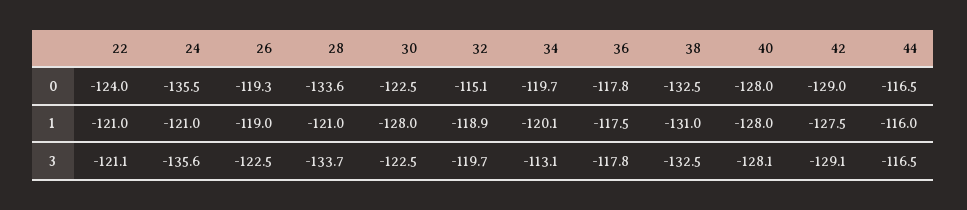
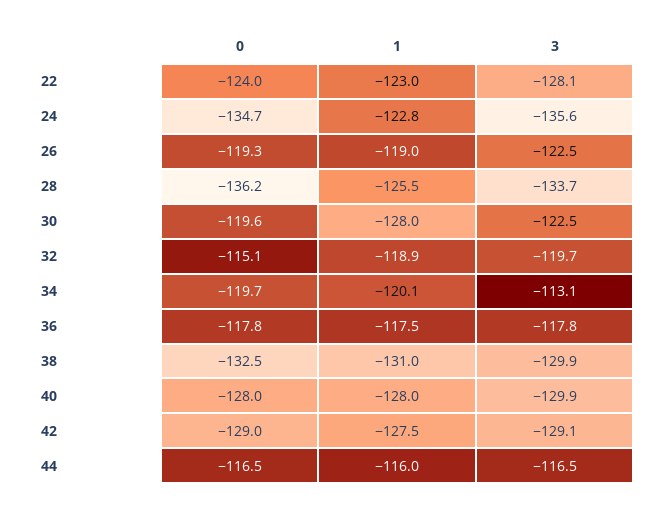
  {
    "22": {
      "0": -124,
-     "1": -121,
+     "1": -123,
-     "3": -121.1
+     "3": -128.1
    },
    "24": {
-     "0": -135.5,
+     "0": -134.7,
-     "1": -121,
+     "1": -122.8,
      "3": -135.6
    },
    "26": {
      "0": -119.3,
      "1": -119,
      "3": -122.5
    },
    "28": {
-     "0": -133.6,
+     "0": -136.2,
-     "1": -121,
+     "1": -125.5,
      "3": -133.7
    },
    "30": {
-     "0": -122.5,
+     "0": -119.6,
      "1": -128,
      "3": -122.5
    },
    "32": {
      "0": -115.1,
      "1": -118.9,
      "3": -119.7
    },
    "34": {
      "0": -119.7,
      "1": -120.1,
      "3": -113.1
    },
    "36": {
      "0": -117.8,
      "1": -117.5,
      "3": -117.8
    },
    "38": {
      "0": -132.5,
      "1": -131,
-     "3": -132.5
+     "3": -129.9
    },
    "40": {
      "0": -128,
      "1": -128,
-     "3": -128.1
+     "3": -129.9
    },
    "42": {
      "0": -129,
      "1": -127.5,
      "3": -129.1
    },
    "44": {
      "0": -116.5,
      "1": -116,
      "3": -116.5
    }
  }

